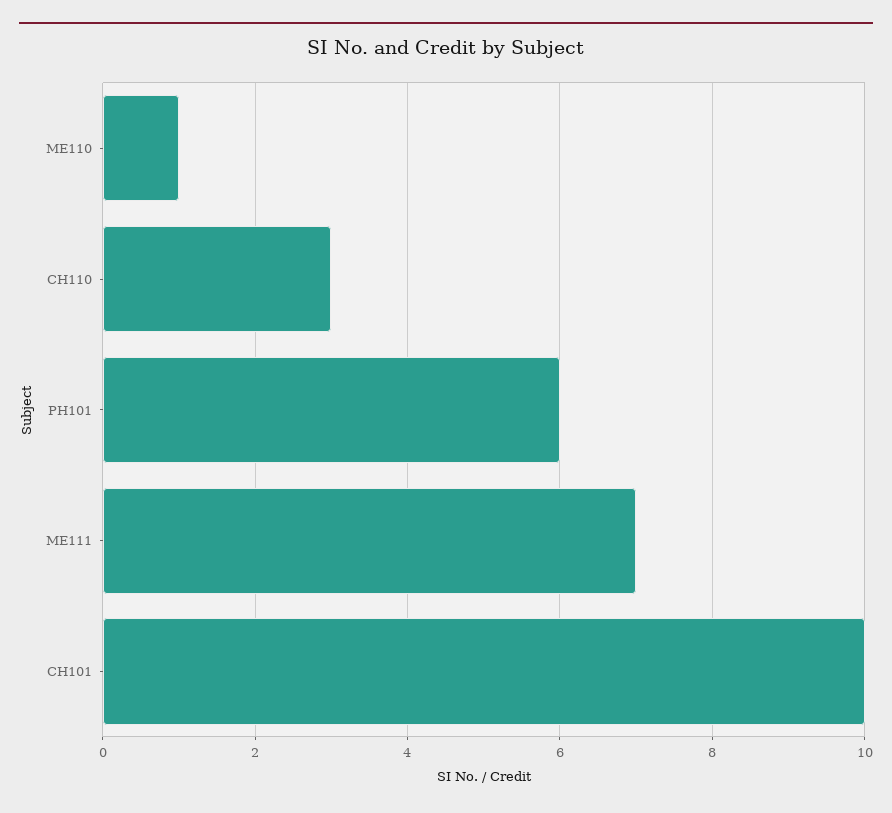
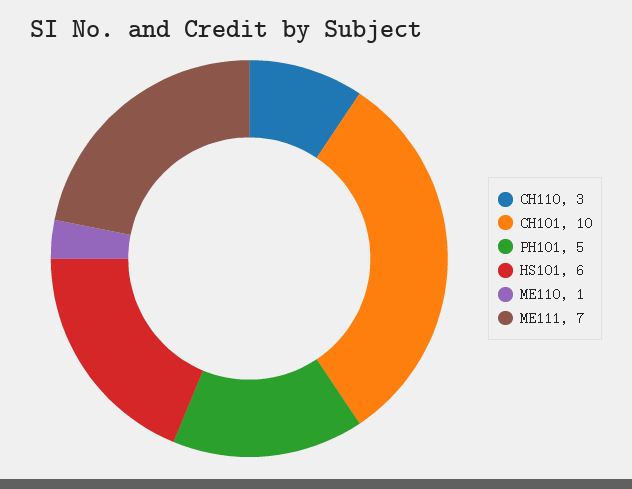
  {
    "ME110": 1,
    "CH110": 3,
-   "PH101": 6,
+   "PH101": 5,
    "ME111": 7,
-   "CH101": 10
+   "CH101": 10,
+   "HS101": 6
  }

